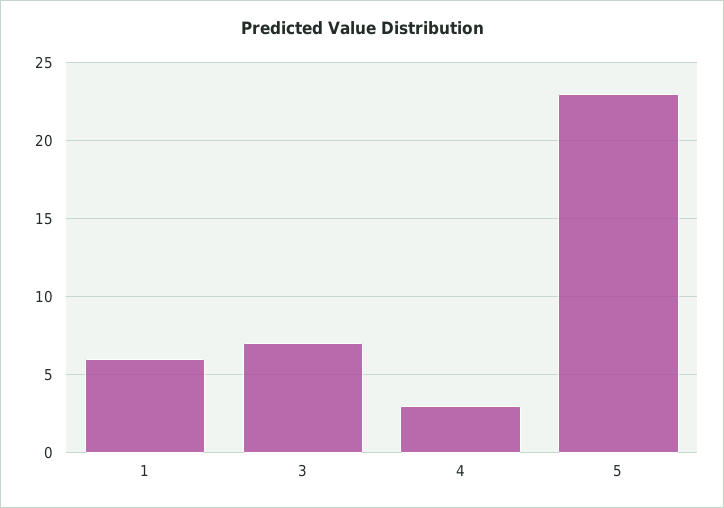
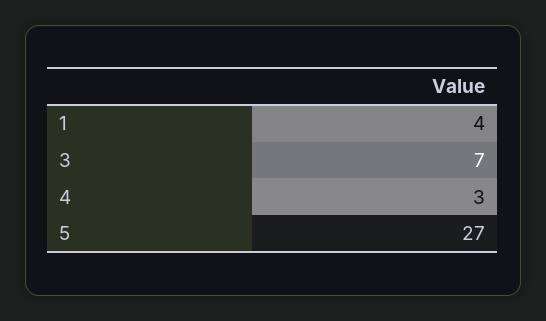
  {
-   "1": 6,
+   "1": 4,
    "3": 7,
    "4": 3,
-   "5": 23
+   "5": 27
  }

